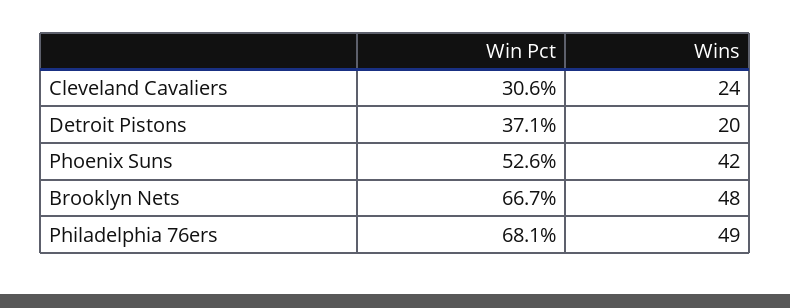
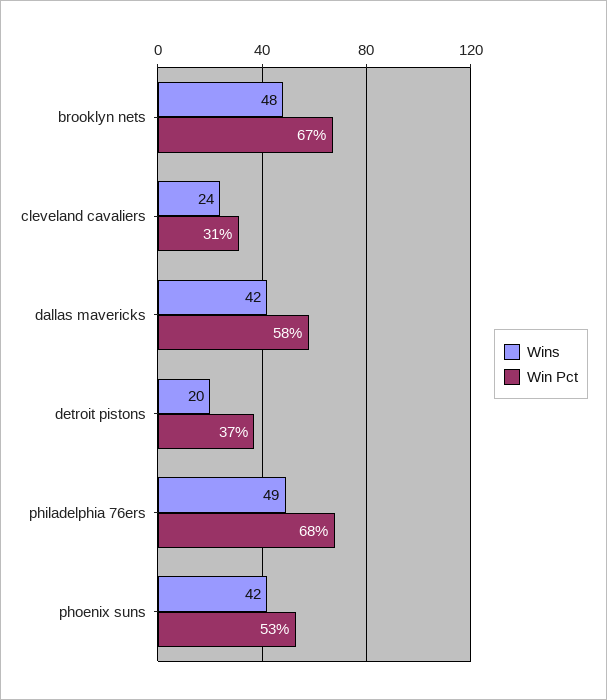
  {
    "Win Pct": {
      "Cleveland Cavaliers": 30.6,
      "Detroit Pistons": 37.1,
      "Phoenix Suns": 52.6,
      "Brooklyn Nets": 66.7,
-     "Philadelphia 76ers": 68.1
+     "Philadelphia 76ers": 68.1,
+     "dallas mavericks": 58
    },
    "Wins": {
      "Cleveland Cavaliers": 24,
      "Detroit Pistons": 20,
      "Phoenix Suns": 42,
      "Brooklyn Nets": 48,
-     "Philadelphia 76ers": 49
+     "Philadelphia 76ers": 49,
+     "dallas mavericks": 42
    }
  }

